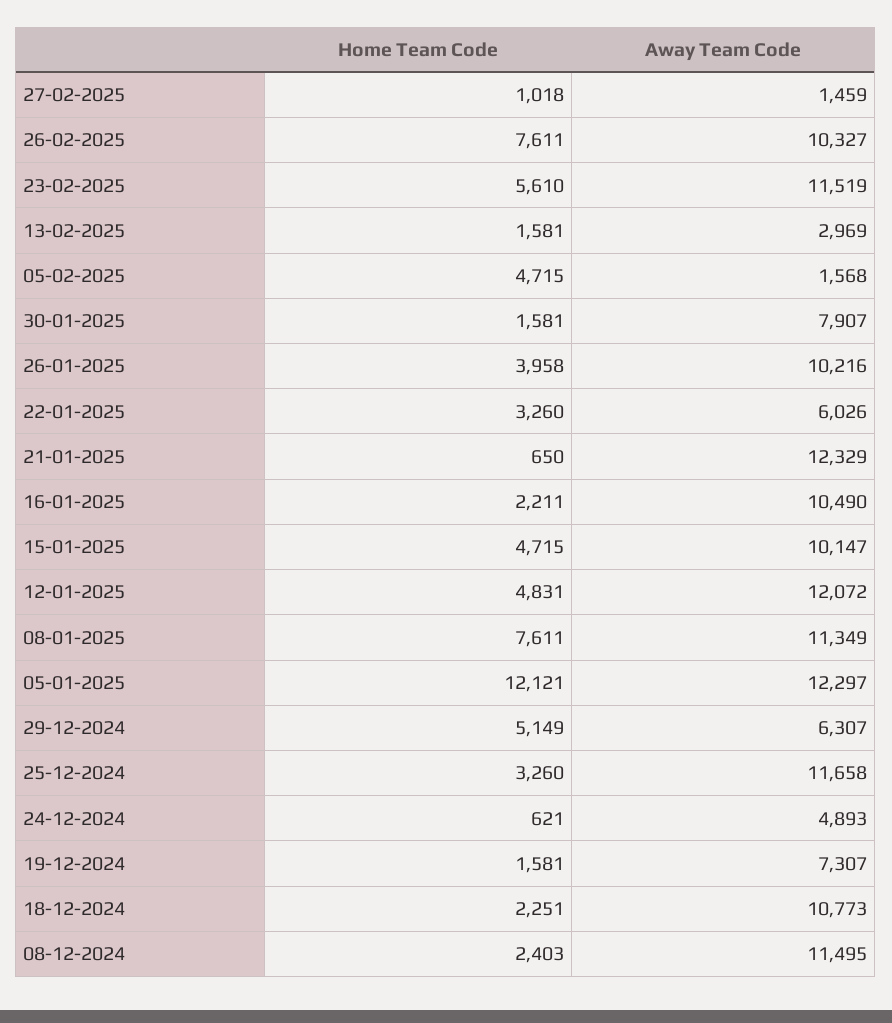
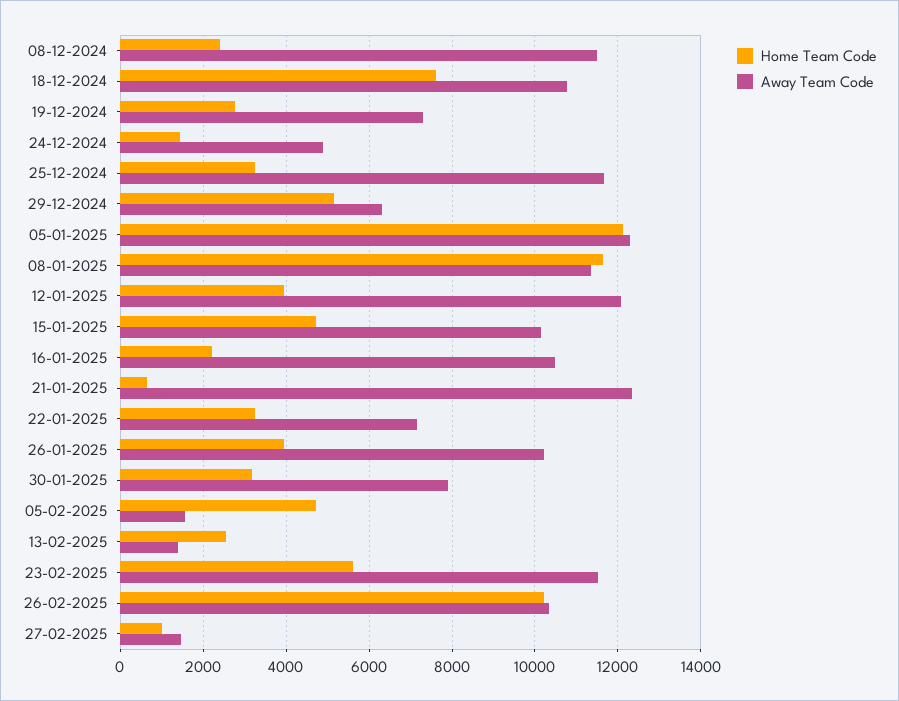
  {
    "Home Team Code": {
      "27-02-2025": 1018,
-     "26-02-2025": 7611,
+     "26-02-2025": 10200,
      "23-02-2025": 5610,
-     "13-02-2025": 1581,
+     "13-02-2025": 2600,
      "05-02-2025": 4715,
-     "30-01-2025": 1581,
+     "30-01-2025": 3200,
      "26-01-2025": 3958,
      "22-01-2025": 3260,
      "21-01-2025": 650,
      "16-01-2025": 2211,
      "15-01-2025": 4715,
-     "12-01-2025": 4831,
+     "12-01-2025": 4000,
-     "08-01-2025": 7611,
+     "08-01-2025": 11600,
      "05-01-2025": 12121,
      "29-12-2024": 5149,
      "25-12-2024": 3260,
-     "24-12-2024": 621,
+     "24-12-2024": 1400,
-     "19-12-2024": 1581,
+     "19-12-2024": 2800,
-     "18-12-2024": 2251,
+     "18-12-2024": 7600,
      "08-12-2024": 2403
    },
    "Away Team Code": {
      "27-02-2025": 1459,
      "26-02-2025": 10327,
      "23-02-2025": 11519,
-     "13-02-2025": 2969,
+     "13-02-2025": 1400,
      "05-02-2025": 1568,
      "30-01-2025": 7907,
      "26-01-2025": 10216,
-     "22-01-2025": 6026,
+     "22-01-2025": 7200,
      "21-01-2025": 12329,
      "16-01-2025": 10490,
      "15-01-2025": 10147,
      "12-01-2025": 12072,
      "08-01-2025": 11349,
      "05-01-2025": 12297,
      "29-12-2024": 6307,
      "25-12-2024": 11658,
      "24-12-2024": 4893,
      "19-12-2024": 7307,
      "18-12-2024": 10773,
      "08-12-2024": 11495
    }
  }

